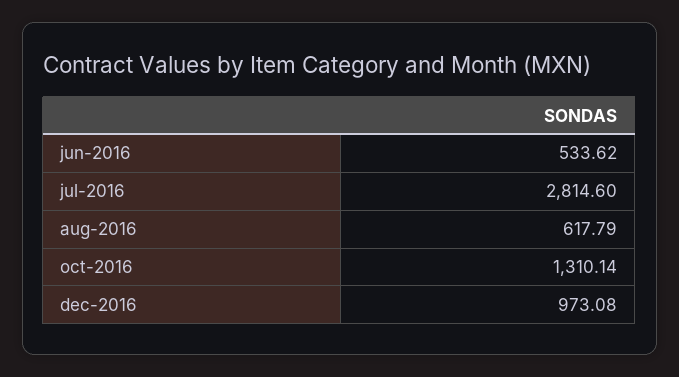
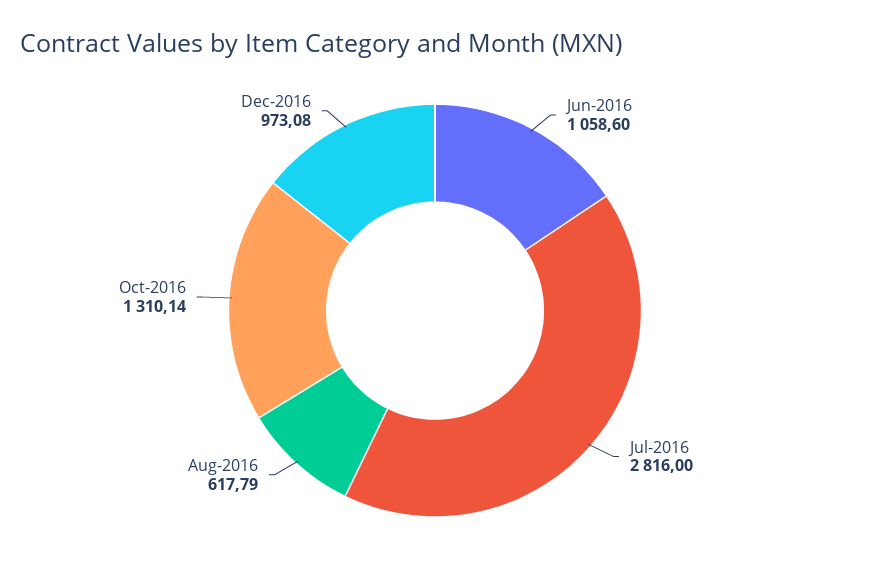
  {
-   "jun-2016": 533.62,
+   "jun-2016": 1058.6,
-   "jul-2016": 2814.6,
+   "jul-2016": 2816,
    "aug-2016": 617.79,
    "oct-2016": 1310.14,
    "dec-2016": 973.08
  }

